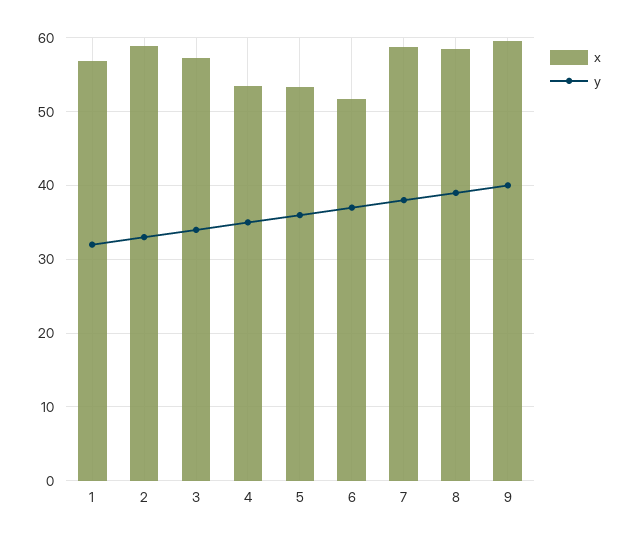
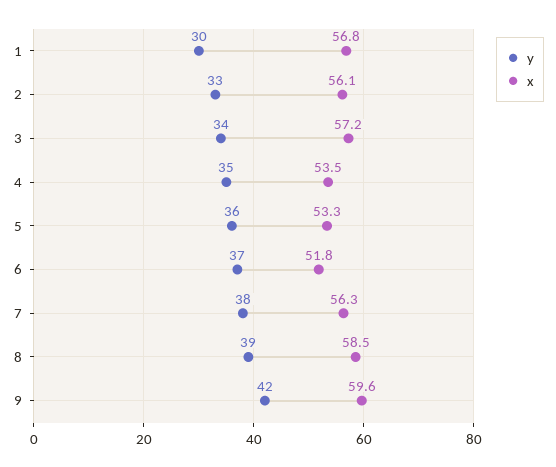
  {
    "x": {
      "1": 56.8,
-     "2": 59,
+     "2": 56.1,
      "3": 57.2,
      "4": 53.5,
      "5": 53.3,
      "6": 51.8,
-     "7": 59,
+     "7": 56.3,
      "8": 58.5,
      "9": 59.6
    },
    "y": {
-     "1": 32,
+     "1": 30,
      "2": 33,
      "3": 34,
      "4": 35,
      "5": 36,
      "6": 37,
      "7": 38,
      "8": 39,
-     "9": 40
+     "9": 42
    }
  }

